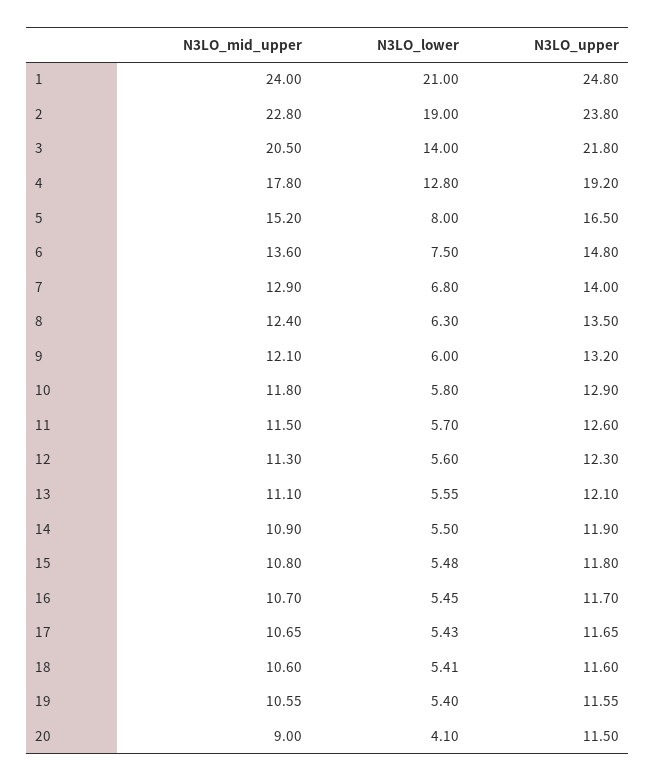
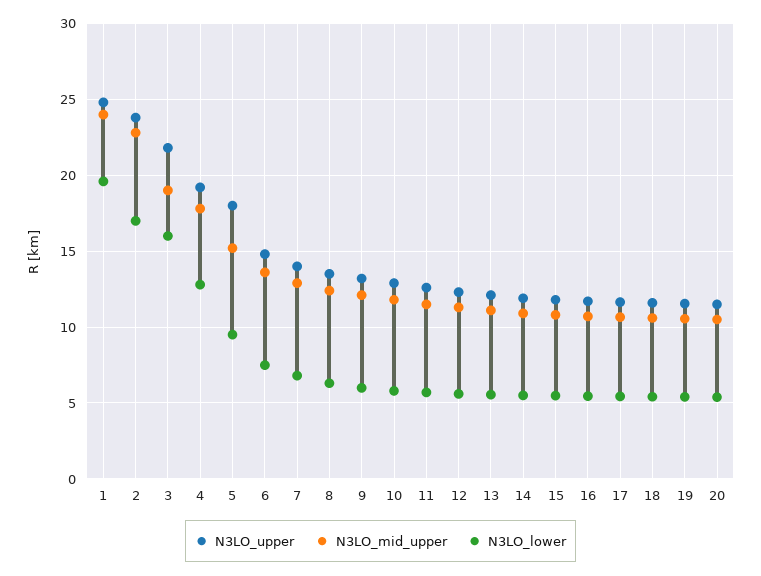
  {
    "N3LO_mid_upper": {
      "1": 24,
      "2": 22.8,
-     "3": 20.5,
+     "3": 19,
      "4": 17.8,
      "5": 15.2,
      "6": 13.6,
      "7": 12.9,
      "8": 12.4,
      "9": 12.1,
      "10": 11.8,
      "11": 11.5,
      "12": 11.3,
      "13": 11.1,
      "14": 10.9,
      "15": 10.8,
      "16": 10.7,
      "17": 10.65,
      "18": 10.6,
      "19": 10.55,
-     "20": 9
+     "20": 10.5
    },
    "N3LO_lower": {
-     "1": 21,
+     "1": 19.5,
-     "2": 19,
+     "2": 17,
-     "3": 14,
+     "3": 16,
      "4": 12.8,
-     "5": 8,
+     "5": 9.5,
      "6": 7.5,
      "7": 6.8,
      "8": 6.3,
      "9": 6,
      "10": 5.8,
      "11": 5.7,
      "12": 5.6,
      "13": 5.55,
      "14": 5.5,
      "15": 5.48,
      "16": 5.45,
      "17": 5.43,
      "18": 5.41,
      "19": 5.4,
-     "20": 4.1
+     "20": 5.5
    },
    "N3LO_upper": {
      "1": 24.8,
      "2": 23.8,
      "3": 21.8,
      "4": 19.2,
-     "5": 16.5,
+     "5": 18,
      "6": 14.8,
      "7": 14,
      "8": 13.5,
      "9": 13.2,
      "10": 12.9,
      "11": 12.6,
      "12": 12.3,
      "13": 12.1,
      "14": 11.9,
      "15": 11.8,
      "16": 11.7,
      "17": 11.65,
      "18": 11.6,
      "19": 11.55,
      "20": 11.5
    }
  }

